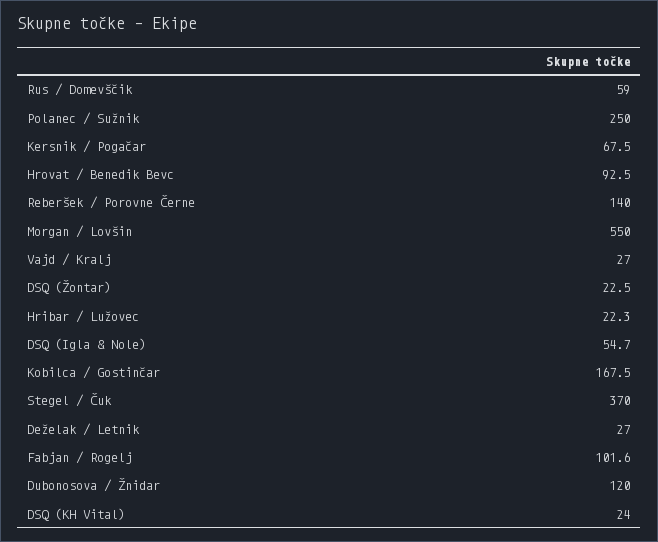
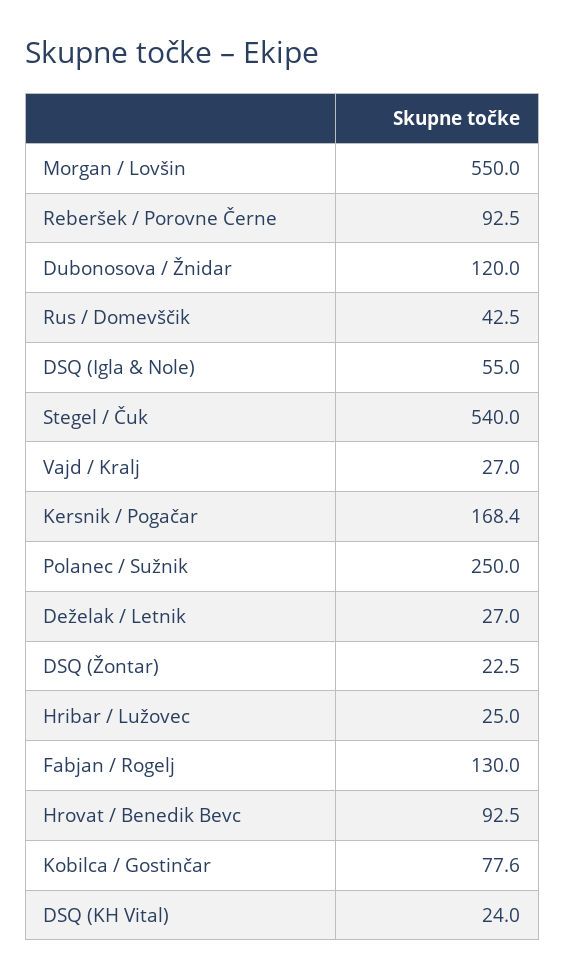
  {
-   "Rus / Domevščik": 59,
+   "Rus / Domevščik": 42.5,
    "Polanec / Sužnik": 250,
-   "Kersnik / Pogačar": 67.5,
+   "Kersnik / Pogačar": 168.4,
    "Hrovat / Benedik Bevc": 92.5,
-   "Reberšek / Porovne Černe": 140,
+   "Reberšek / Porovne Černe": 92.5,
    "Morgan / Lovšin": 550,
    "Vajd / Kralj": 27,
    "DSQ (Žontar)": 22.5,
-   "Hribar / Lužovec": 22.3,
+   "Hribar / Lužovec": 25,
-   "DSQ (Igla & Nole)": 54.7,
+   "DSQ (Igla & Nole)": 55,
-   "Kobilca / Gostinčar": 167.5,
+   "Kobilca / Gostinčar": 77.6,
-   "Stegel / Čuk": 370,
+   "Stegel / Čuk": 540,
    "Deželak / Letnik": 27,
-   "Fabjan / Rogelj": 101.6,
+   "Fabjan / Rogelj": 130,
    "Dubonosova / Žnidar": 120,
    "DSQ (KH Vital)": 24
  }

